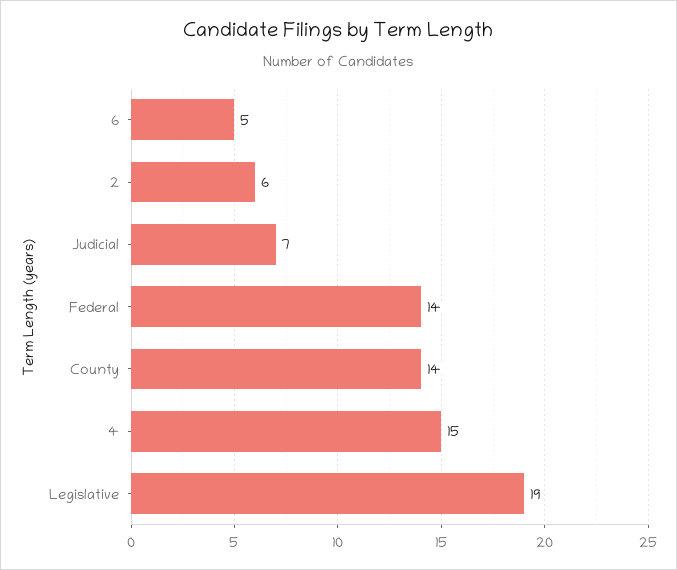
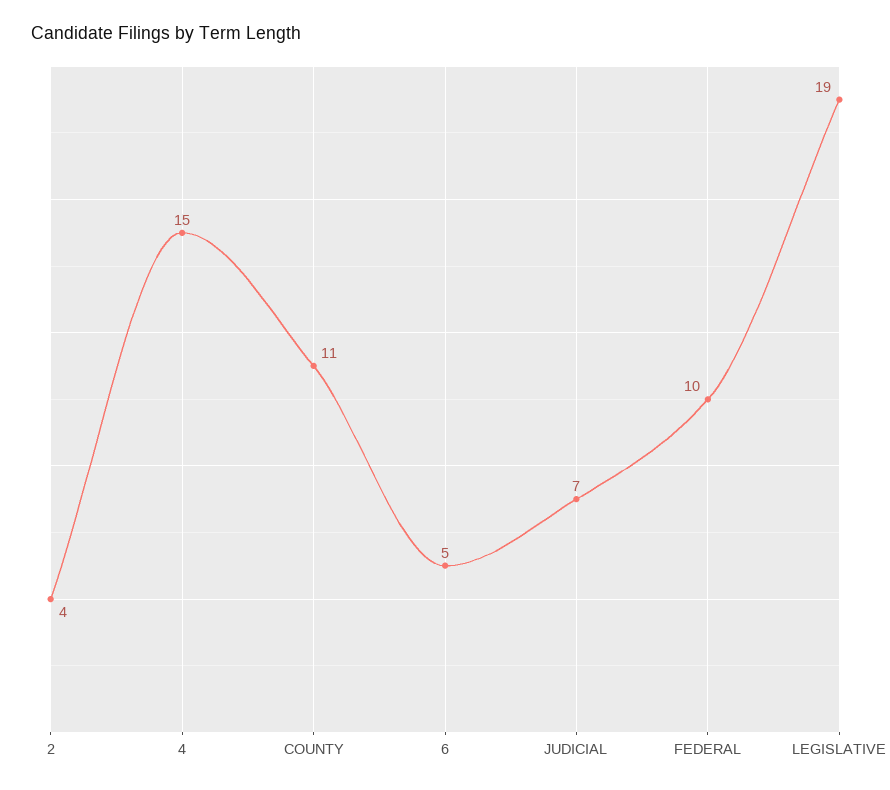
  {
    "6": 5,
-   "2": 6,
+   "2": 4,
    "Judicial": 7,
-   "Federal": 14,
+   "Federal": 10,
-   "County": 14,
+   "County": 11,
    "4": 15,
    "Legislative": 19
  }

